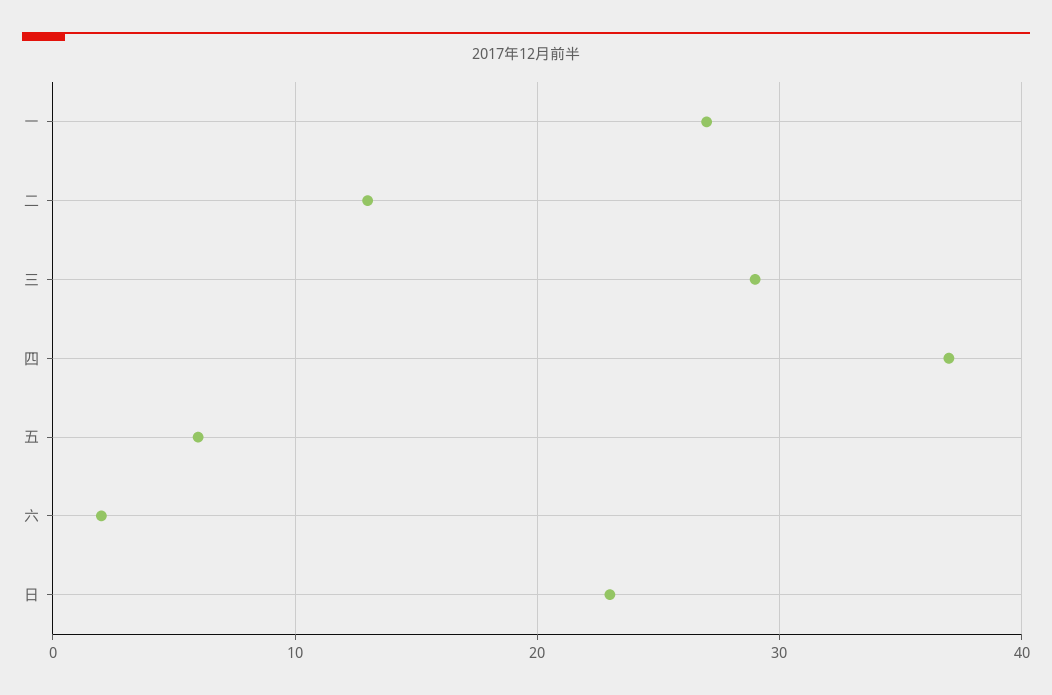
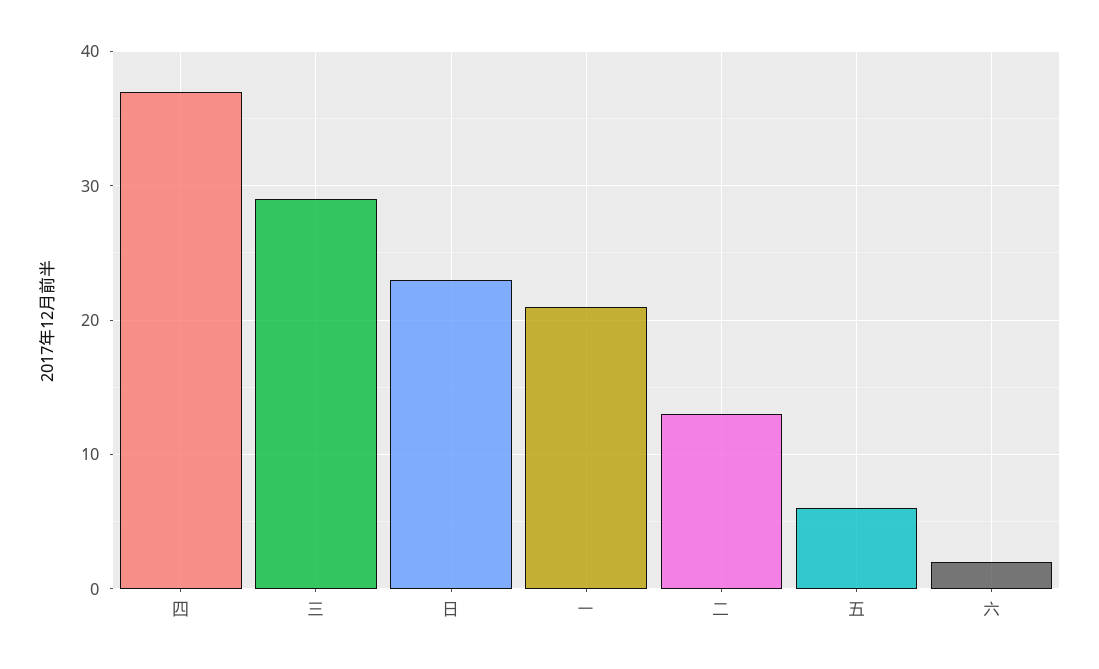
  {
-   "一": 27,
+   "一": 21,
    "二": 13,
    "三": 29,
    "四": 37,
    "五": 6,
    "六": 2,
    "日": 23
  }

